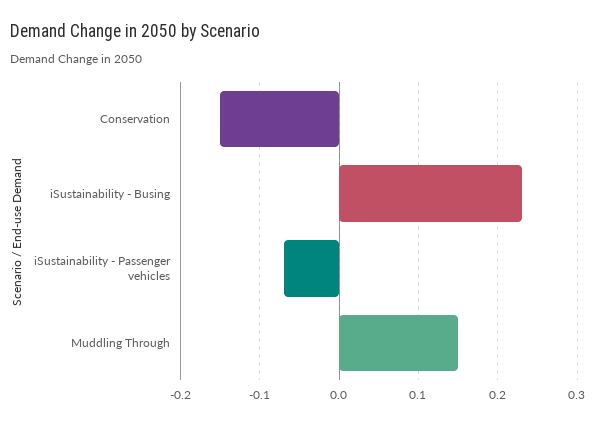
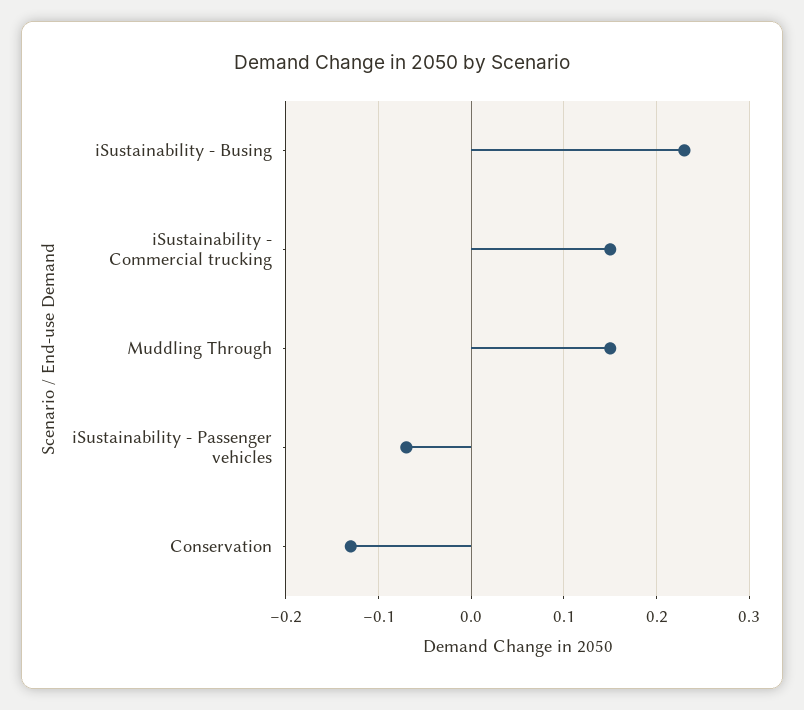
  {
-   "Conservation": -0.15,
+   "Conservation": -0.13,
    "iSustainability - Busing": 0.23,
    "iSustainability - Passenger vehicles": -0.07,
-   "Muddling Through": 0.15
+   "Muddling Through": 0.15,
+   "iSustainability - Commercial trucking": 0.15
  }

